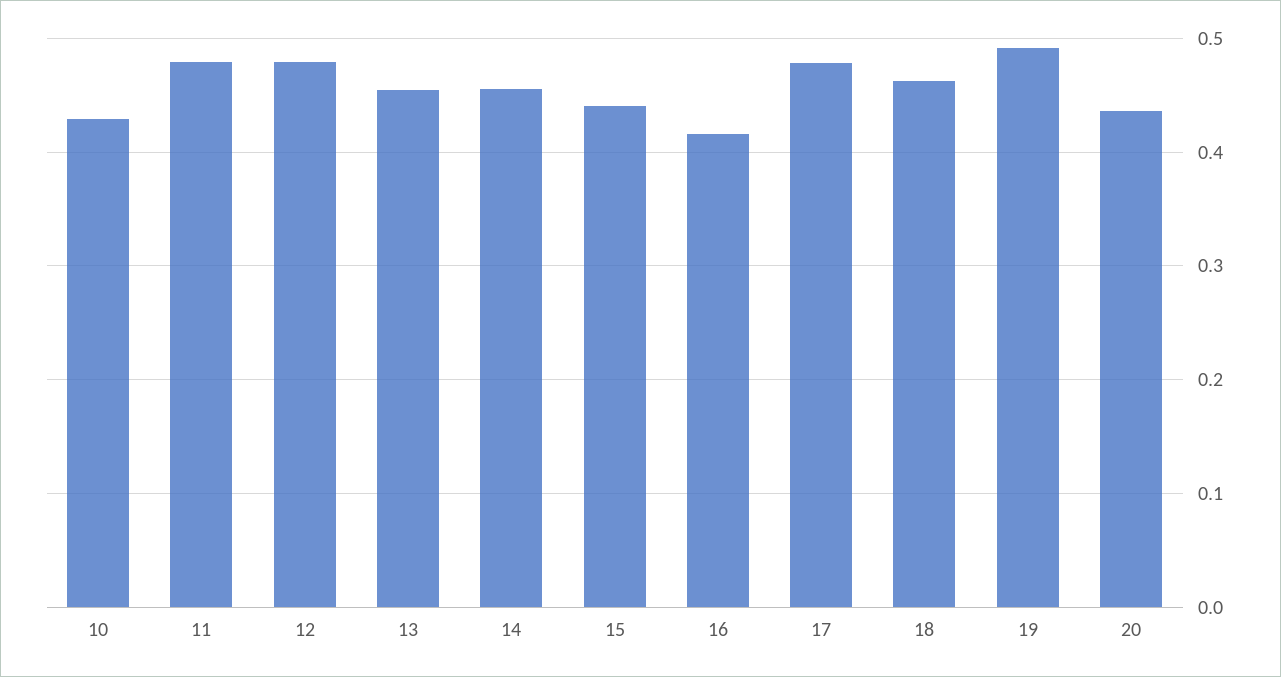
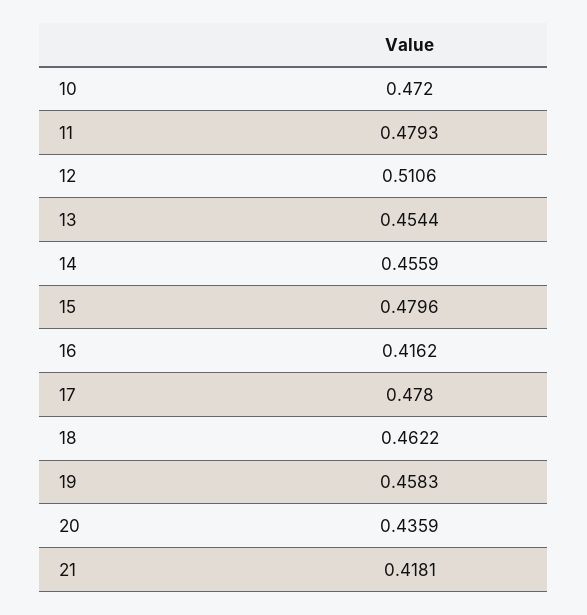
  {
-   "10": 0.43,
+   "10": 0.472,
    "11": 0.4793,
-   "12": 0.48,
+   "12": 0.5106,
    "13": 0.4544,
    "14": 0.4559,
-   "15": 0.44,
+   "15": 0.4796,
    "16": 0.4162,
    "17": 0.478,
    "18": 0.4622,
-   "19": 0.49,
+   "19": 0.4583,
-   "20": 0.4359
+   "20": 0.4359,
+   "21": 0.4181
  }

